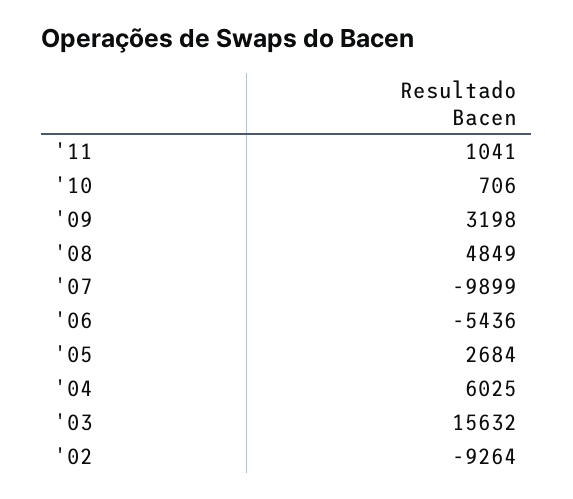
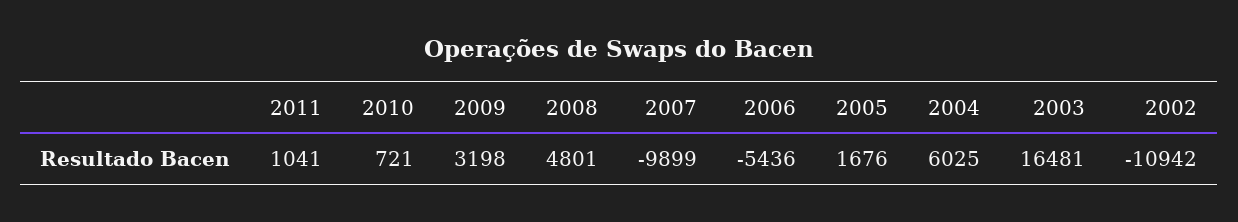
  {
    "'11": 1041,
-   "'10": 706,
+   "'10": 721,
    "'09": 3198,
-   "'08": 4849,
+   "'08": 4801,
    "'07": -9899,
    "'06": -5436,
-   "'05": 2684,
+   "'05": 1676,
    "'04": 6025,
-   "'03": 15632,
+   "'03": 16481,
-   "'02": -9264
+   "'02": -10942
  }

